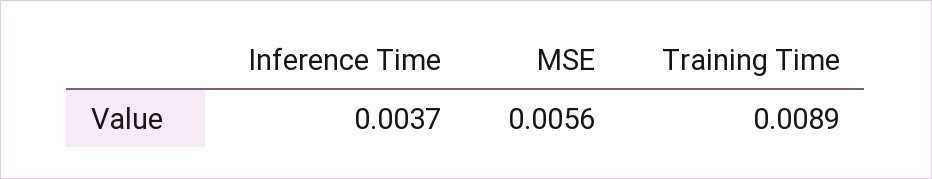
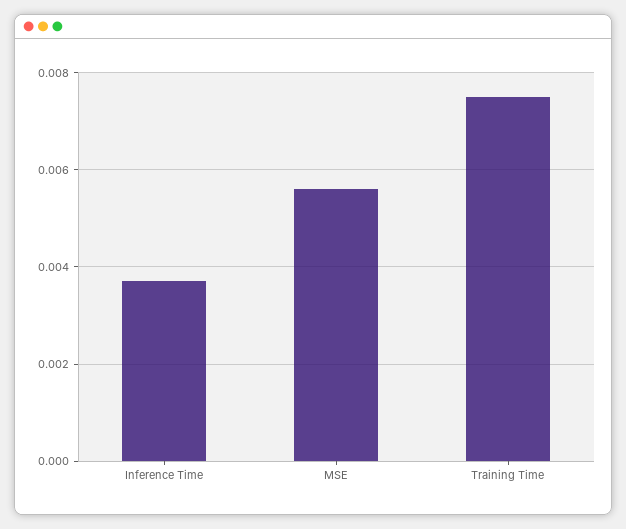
  {
    "Inference Time": 0.0037,
    "MSE": 0.0056,
-   "Training Time": 0.0089
+   "Training Time": 0.0075
  }

